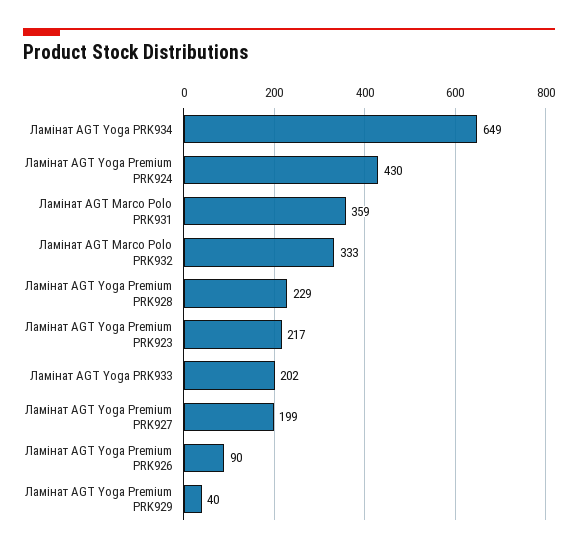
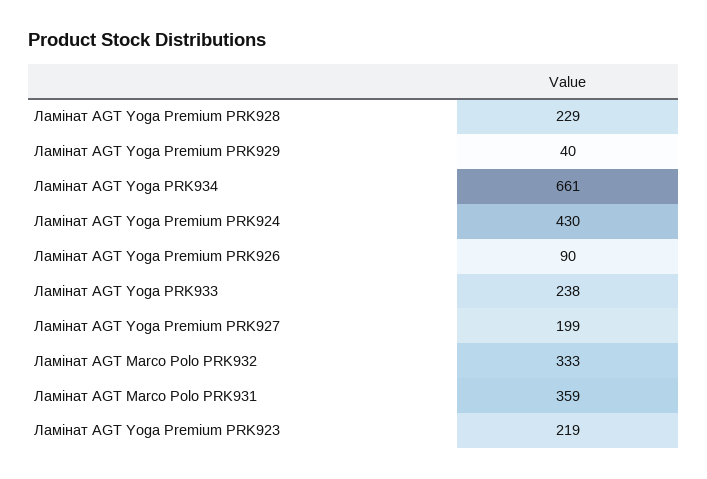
  {
-   "Ламінат AGT Yoga PRK934": 649,
+   "Ламінат AGT Yoga PRK934": 661,
    "Ламінат AGT Yoga Premium PRK924": 430,
    "Ламінат AGT Marco Polo PRK931": 359,
    "Ламінат AGT Marco Polo PRK932": 333,
    "Ламінат AGT Yoga Premium PRK928": 229,
-   "Ламінат AGT Yoga Premium PRK923": 217,
+   "Ламінат AGT Yoga Premium PRK923": 219,
-   "Ламінат AGT Yoga PRK933": 202,
+   "Ламінат AGT Yoga PRK933": 238,
    "Ламінат AGT Yoga Premium PRK927": 199,
    "Ламінат AGT Yoga Premium PRK926": 90,
    "Ламінат AGT Yoga Premium PRK929": 40
  }

